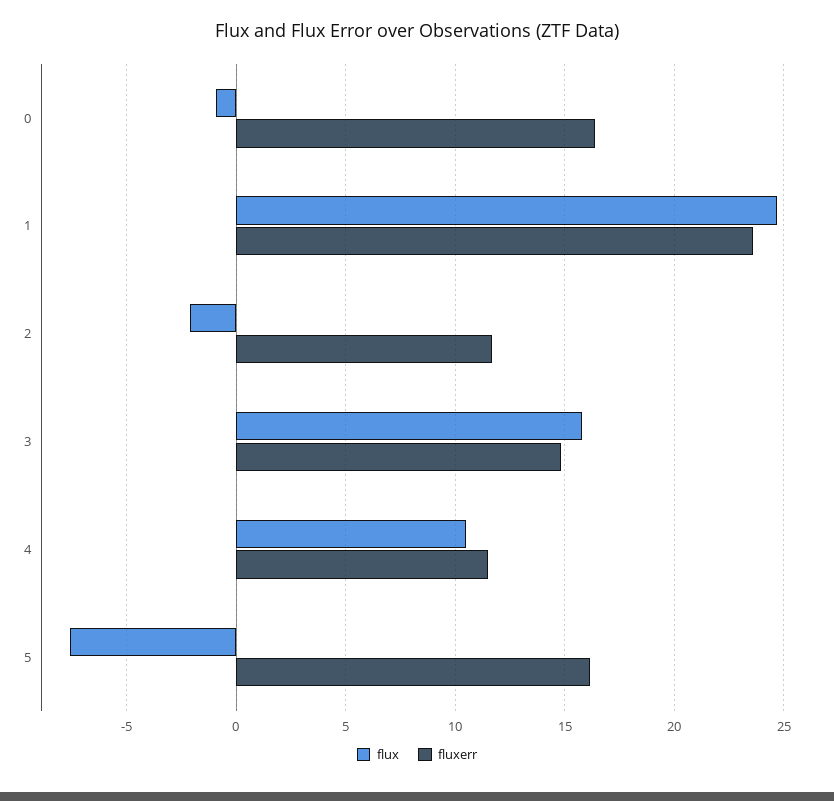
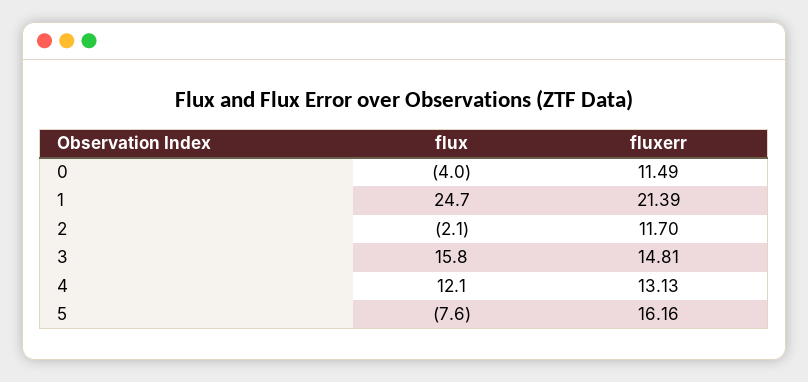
  {
    "flux": {
-     "0": -1,
+     "0": -4,
      "1": 24.7,
      "2": -2.1,
      "3": 15.8,
-     "4": 10.5,
+     "4": 12.1,
      "5": -7.6
    },
    "fluxerr": {
-     "0": 16.5,
+     "0": 11.49,
-     "1": 23.5,
+     "1": 21.39,
      "2": 11.7,
      "3": 14.81,
-     "4": 11.5,
+     "4": 13.13,
      "5": 16.16
    }
  }

